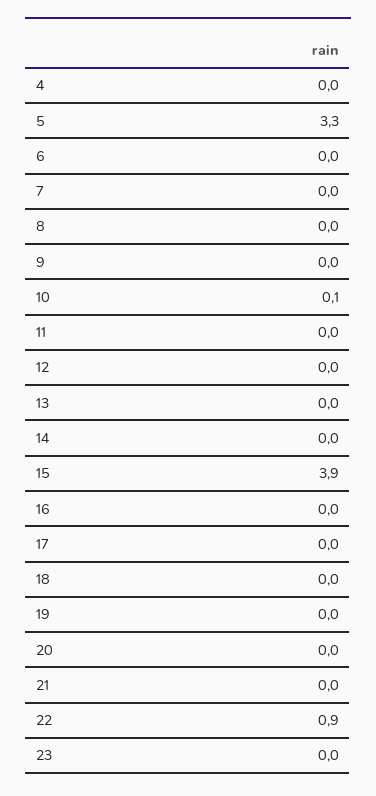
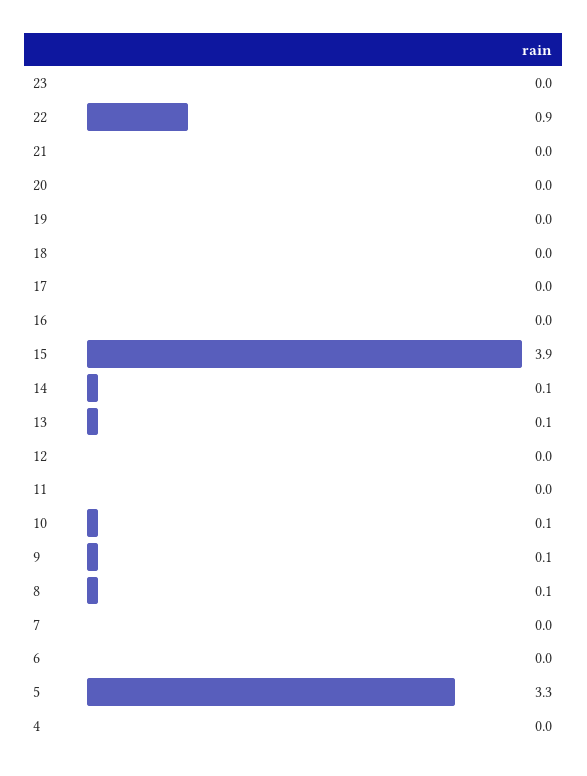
  {
    "4": 0,
    "5": 3.3,
    "6": 0,
    "7": 0,
-   "8": 0,
+   "8": 0.1,
-   "9": 0,
+   "9": 0.1,
    "10": 0.1,
    "11": 0,
    "12": 0,
-   "13": 0,
+   "13": 0.1,
-   "14": 0,
+   "14": 0.1,
    "15": 3.9,
    "16": 0,
    "17": 0,
    "18": 0,
    "19": 0,
    "20": 0,
    "21": 0,
    "22": 0.9,
    "23": 0
  }

